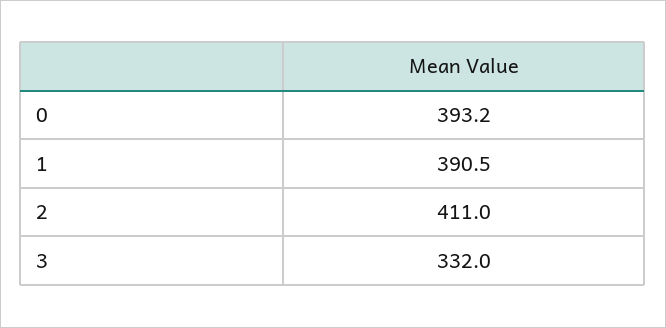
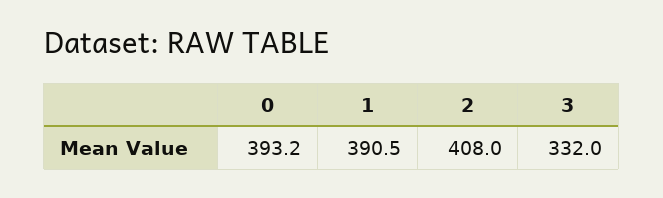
  {
    "0": 393.2,
    "1": 390.5,
-   "2": 411,
+   "2": 408,
    "3": 332
  }

